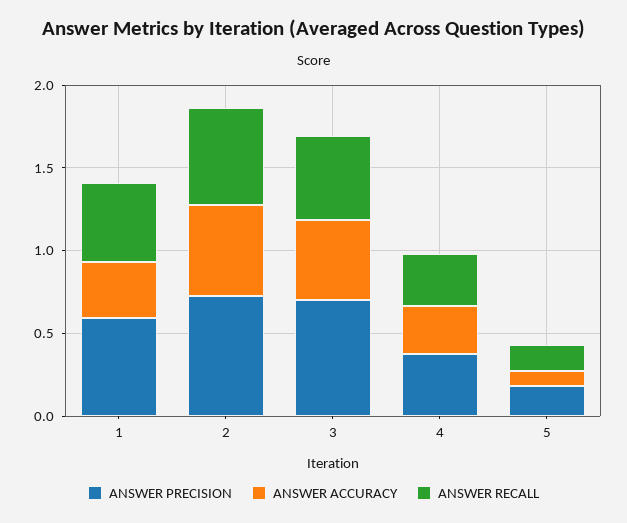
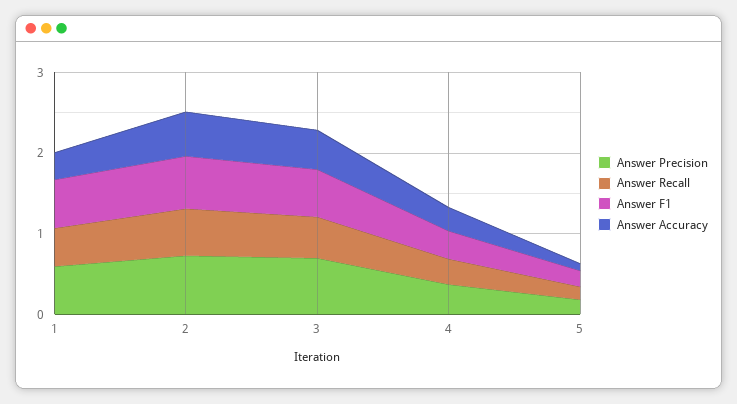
  {
    "ANSWER PRECISION": {
      "1": 0.6,
      "2": 0.7,
      "3": 0.7,
      "4": 0.4,
      "5": 0.2
    },
    "ANSWER ACCURACY": {
      "1": 0.3,
      "2": 0.5,
      "3": 0.5,
      "4": 0.3,
      "5": 0.1
    },
    "ANSWER RECALL": {
      "1": 0.5,
      "2": 0.6,
      "3": 0.5,
      "4": 0.3,
      "5": 0.2
-   }
+   },
+   "Answer F1": {
+     "1": 0.6,
+     "2": 0.6,
+     "3": 0.6,
+     "4": 0.4,
+     "5": 0.2
+   }
  }

